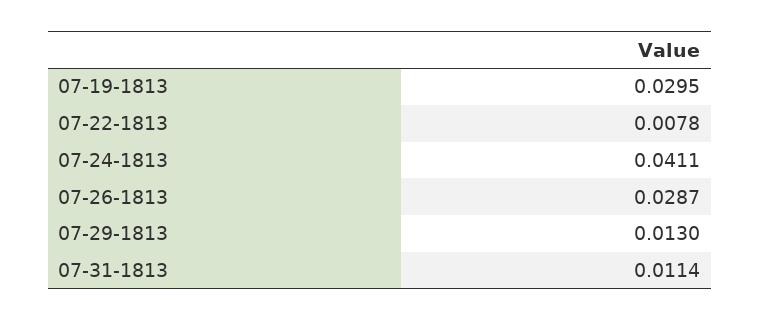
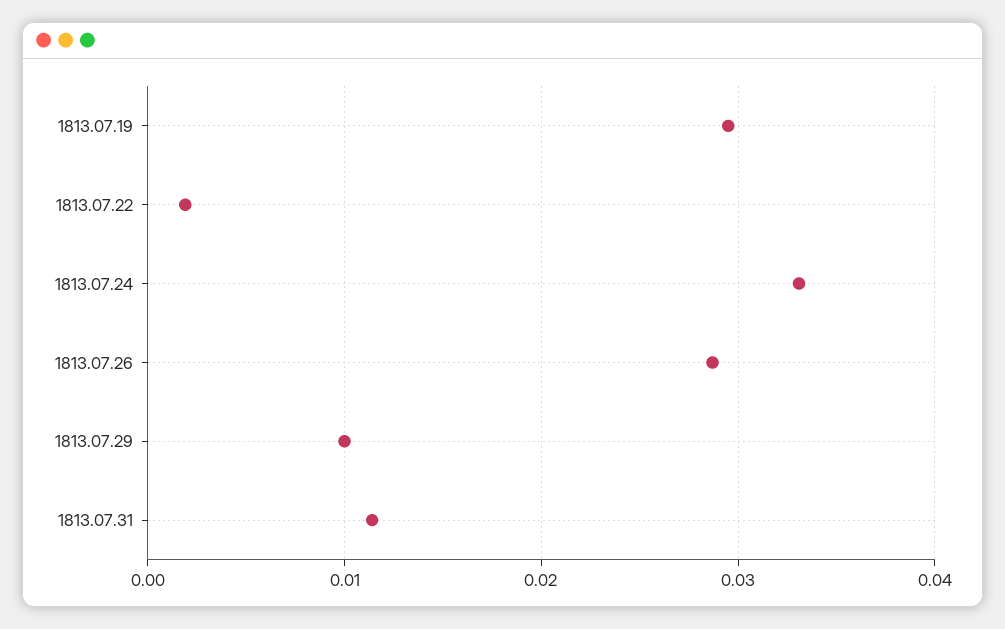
  {
    "07-19-1813": 0.0295,
-   "07-22-1813": 0.0078,
+   "07-22-1813": 0.002,
-   "07-24-1813": 0.0411,
+   "07-24-1813": 0.033,
    "07-26-1813": 0.0287,
-   "07-29-1813": 0.013,
+   "07-29-1813": 0.01,
    "07-31-1813": 0.0114
  }

